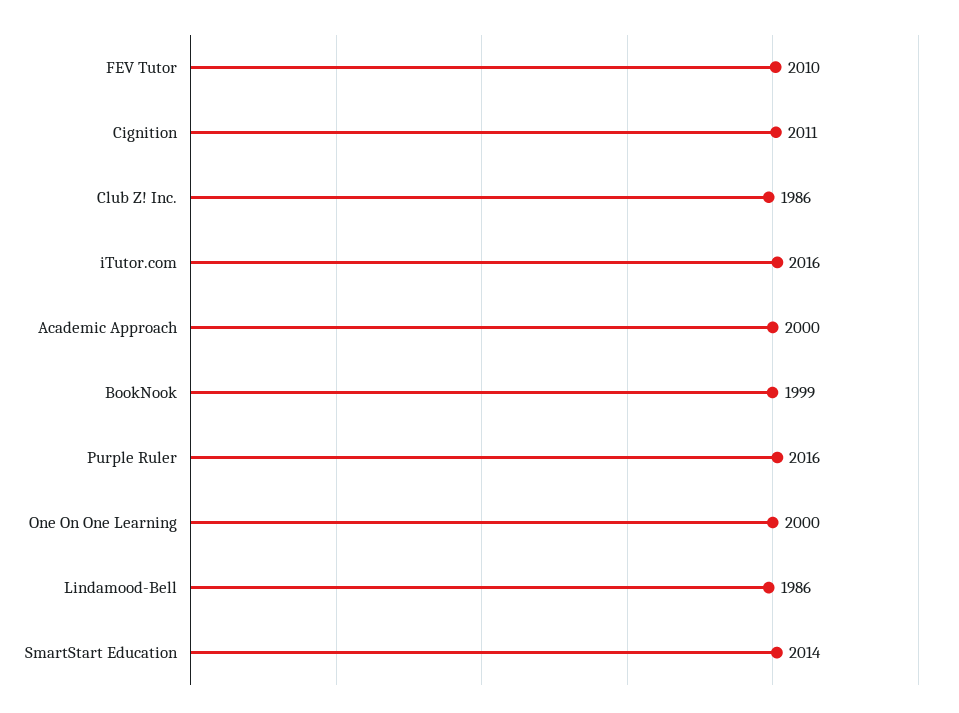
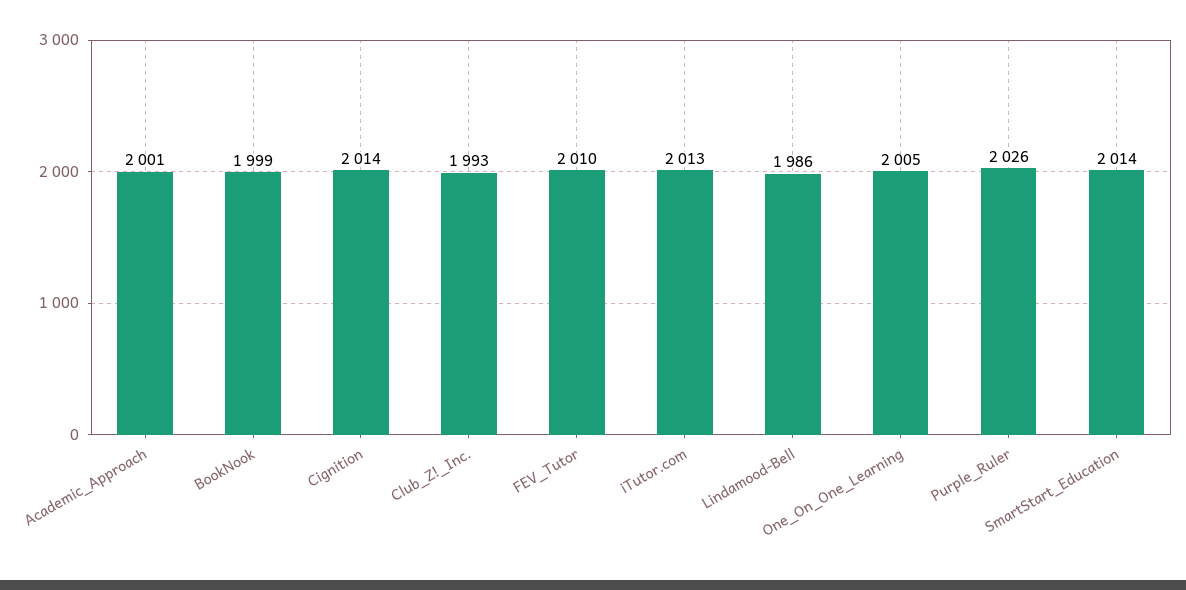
  {
    "FEV Tutor": 2010,
-   "Cignition": 2011,
+   "Cignition": 2014,
-   "Club Z! Inc.": 1986,
+   "Club Z! Inc.": 1993,
-   "iTutor.com": 2016,
+   "iTutor.com": 2013,
-   "Academic Approach": 2000,
+   "Academic Approach": 2001,
    "BookNook": 1999,
-   "Purple Ruler": 2016,
+   "Purple Ruler": 2026,
-   "One On One Learning": 2000,
+   "One On One Learning": 2005,
    "Lindamood-Bell": 1986,
    "SmartStart Education": 2014
  }

